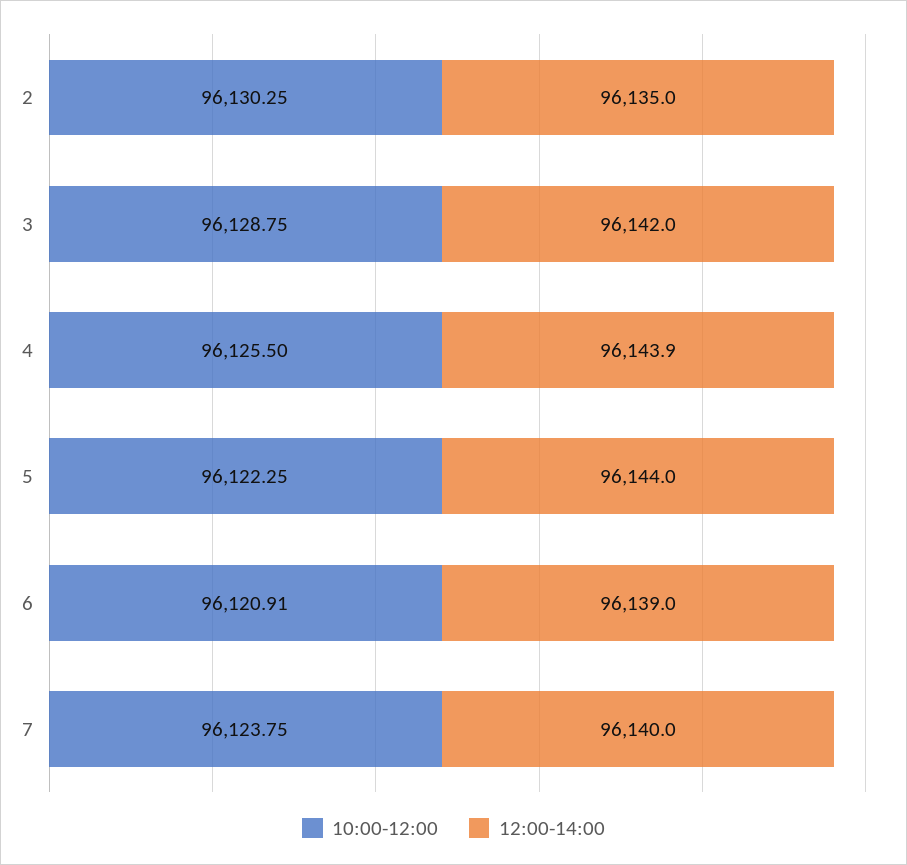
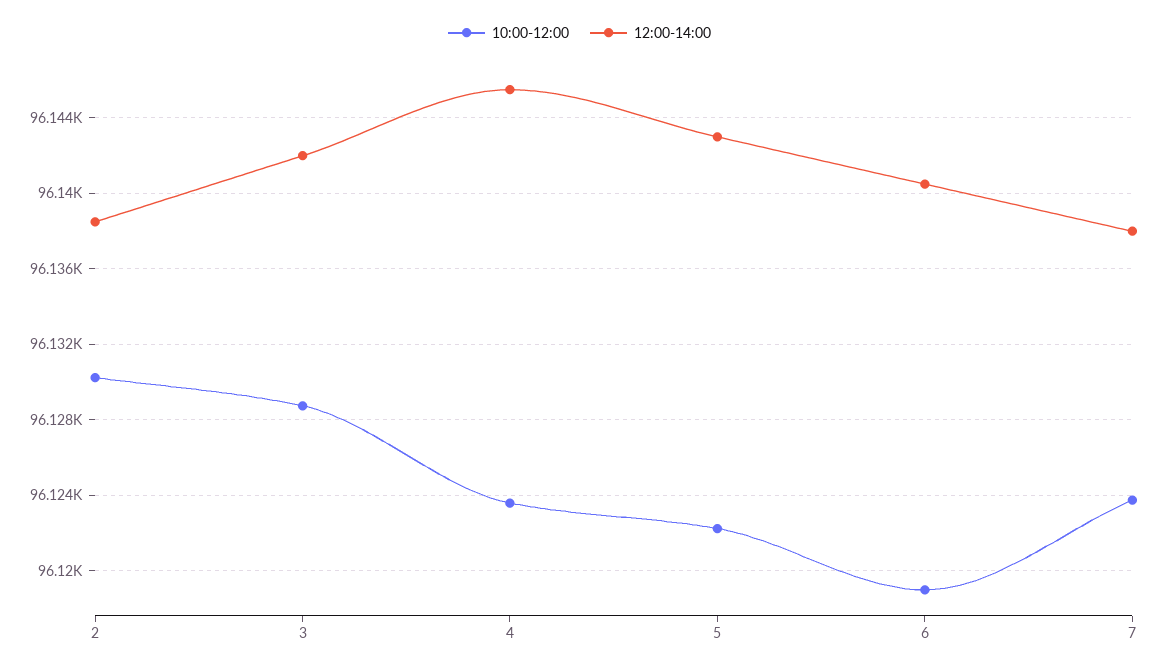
  {
    "10:00-12:00": {
      "2": 96130.25,
      "3": 96128.75,
-     "4": 96125.5,
+     "4": 96123.5,
      "5": 96122.25,
-     "6": 96120.91,
+     "6": 96119,
      "7": 96123.75
    },
    "12:00-14:00": {
-     "2": 96135,
+     "2": 96138.5,
      "3": 96142,
-     "4": 96143.9,
+     "4": 96145.5,
-     "5": 96144,
+     "5": 96143,
-     "6": 96139,
+     "6": 96140.5,
-     "7": 96140
+     "7": 96138
    }
  }

